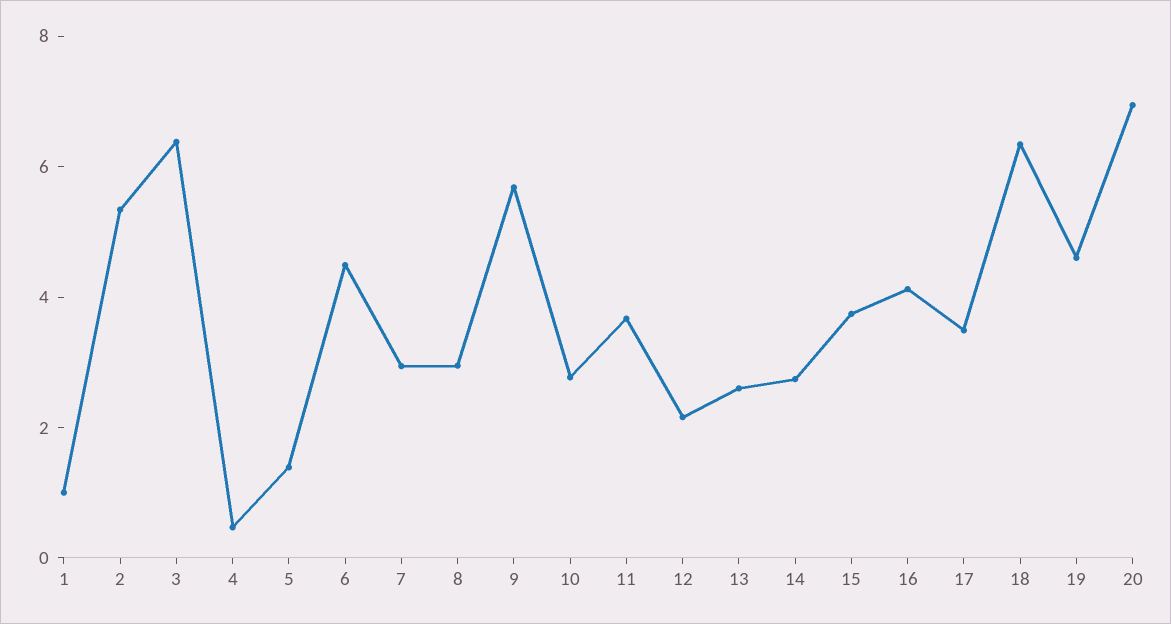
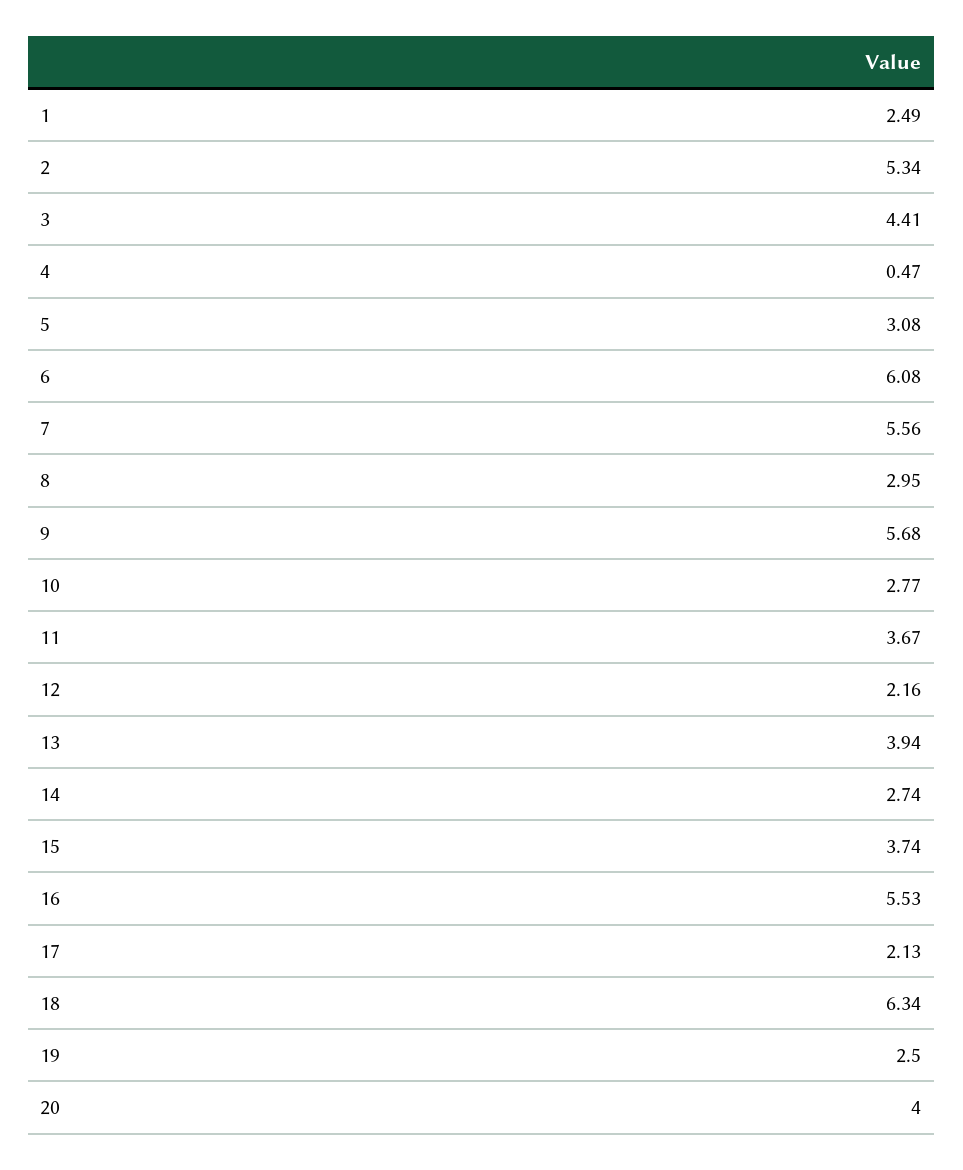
  {
-   "1": 1,
+   "1": 2.49,
    "2": 5.34,
-   "3": 6.5,
+   "3": 4.41,
    "4": 0.47,
-   "5": 1.5,
+   "5": 3.08,
-   "6": 4.5,
+   "6": 6.08,
-   "7": 3,
+   "7": 5.56,
    "8": 2.95,
    "9": 5.68,
    "10": 2.77,
    "11": 3.67,
    "12": 2.16,
-   "13": 2.5,
+   "13": 3.94,
    "14": 2.74,
    "15": 3.74,
-   "16": 4,
+   "16": 5.53,
-   "17": 3.5,
+   "17": 2.13,
    "18": 6.34,
-   "19": 4.5,
+   "19": 2.5,
-   "20": 7
+   "20": 4
  }

